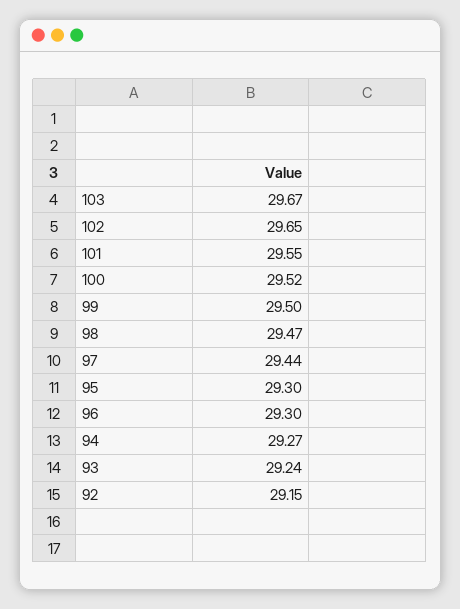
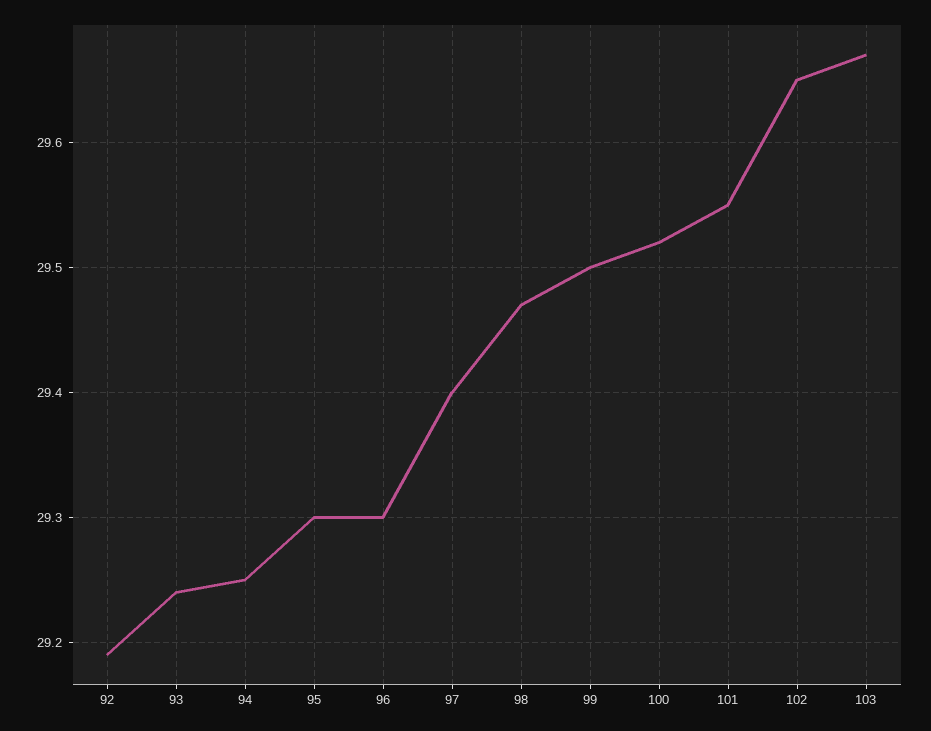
  {
    "103": 29.67,
    "102": 29.65,
    "101": 29.55,
    "100": 29.52,
    "99": 29.5,
    "98": 29.47,
-   "97": 29.44,
+   "97": 29.4,
    "95": 29.3,
    "96": 29.3,
-   "94": 29.27,
+   "94": 29.25,
    "93": 29.24,
-   "92": 29.15
+   "92": 29.19
  }

